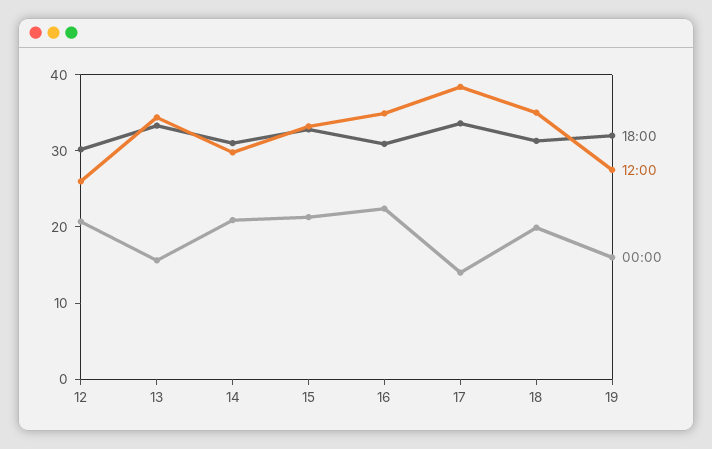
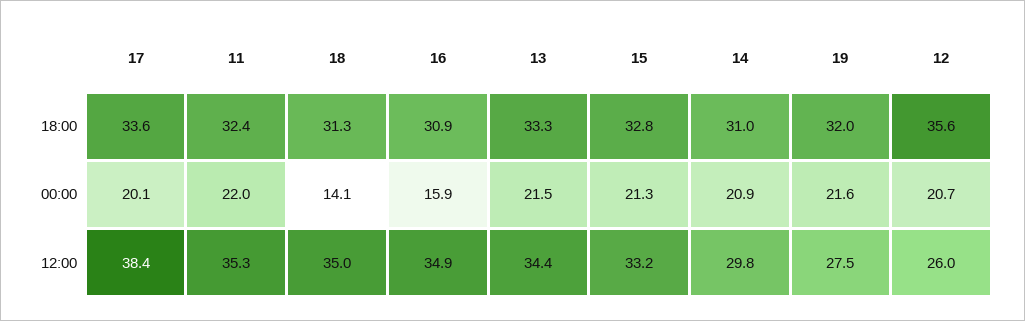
  {
    "18:00": {
-     "12": 30,
+     "12": 35.6,
      "13": 33.3,
      "14": 31,
      "15": 32.8,
      "16": 30.9,
      "17": 33.6,
      "18": 31.3,
-     "19": 32
+     "19": 32,
+     "11": 32.4
    },
    "12:00": {
      "12": 26,
      "13": 34.4,
      "14": 29.8,
      "15": 33.2,
      "16": 34.9,
      "17": 38.4,
      "18": 35,
-     "19": 27.5
+     "19": 27.5,
+     "11": 35.3
    },
    "00:00": {
      "12": 20.7,
-     "13": 16,
+     "13": 21.5,
      "14": 20.9,
      "15": 21.3,
-     "16": 22,
+     "16": 15.9,
-     "17": 14,
+     "17": 20.1,
-     "18": 20,
+     "18": 14.1,
-     "19": 16
+     "19": 21.6,
+     "11": 22
    }
  }

